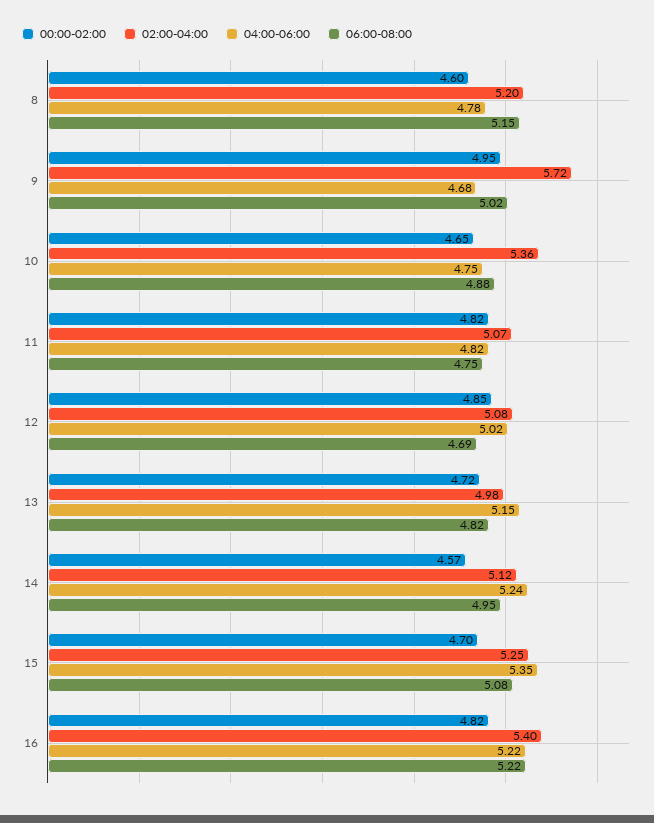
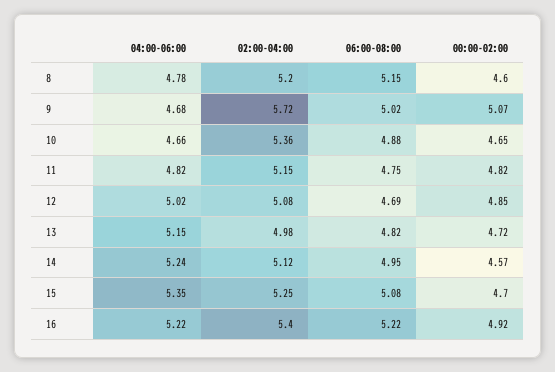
  {
    "00:00-02:00": {
      "8": 4.6,
-     "9": 4.95,
+     "9": 5.07,
      "10": 4.65,
      "11": 4.82,
      "12": 4.85,
      "13": 4.72,
      "14": 4.57,
      "15": 4.7,
-     "16": 4.82
+     "16": 4.92
    },
    "02:00-04:00": {
      "8": 5.2,
      "9": 5.72,
      "10": 5.36,
-     "11": 5.07,
+     "11": 5.15,
      "12": 5.08,
      "13": 4.98,
      "14": 5.12,
      "15": 5.25,
      "16": 5.4
    },
    "04:00-06:00": {
      "8": 4.78,
      "9": 4.68,
-     "10": 4.75,
+     "10": 4.66,
      "11": 4.82,
      "12": 5.02,
      "13": 5.15,
      "14": 5.24,
      "15": 5.35,
      "16": 5.22
    },
    "06:00-08:00": {
      "8": 5.15,
      "9": 5.02,
      "10": 4.88,
      "11": 4.75,
      "12": 4.69,
      "13": 4.82,
      "14": 4.95,
      "15": 5.08,
      "16": 5.22
    }
  }

